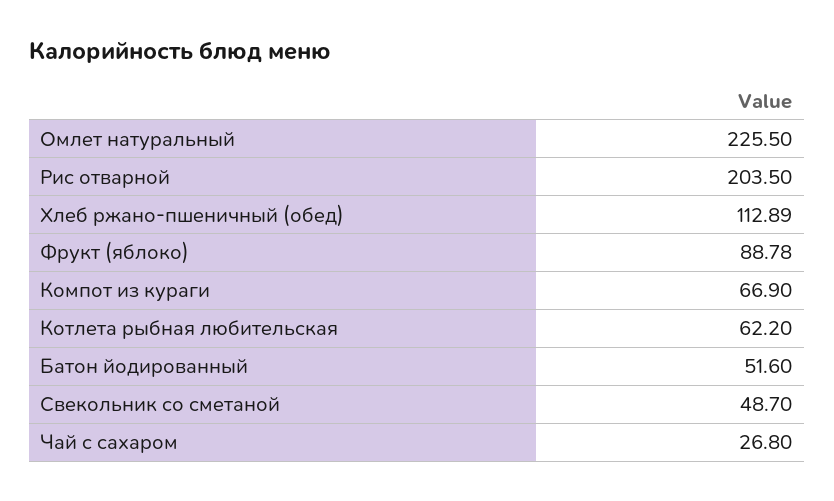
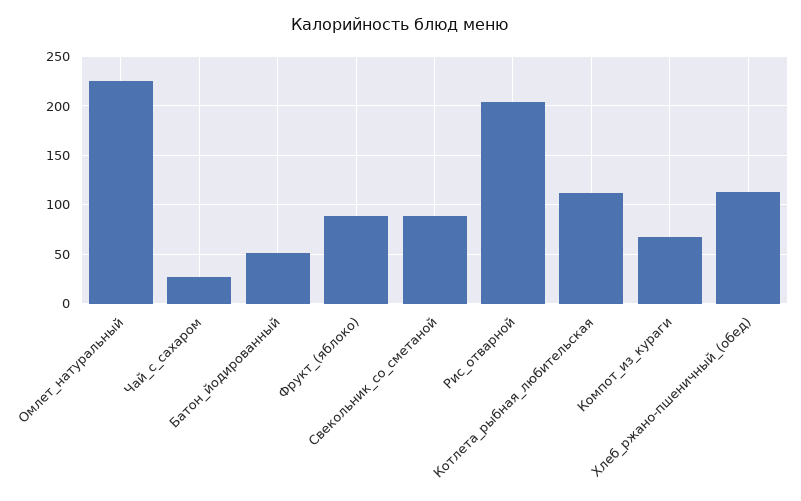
  {
    "Омлет натуральный": 225.5,
    "Рис отварной": 203.5,
    "Хлеб ржано-пшеничный (обед)": 112.89,
    "Фрукт (яблоко)": 88.78,
    "Компот из кураги": 66.9,
-   "Котлета рыбная любительская": 62.2,
+   "Котлета рыбная любительская": 110,
    "Батон йодированный": 51.6,
-   "Свекольник со сметаной": 48.7,
+   "Свекольник со сметаной": 90,
    "Чай с сахаром": 26.8
  }

